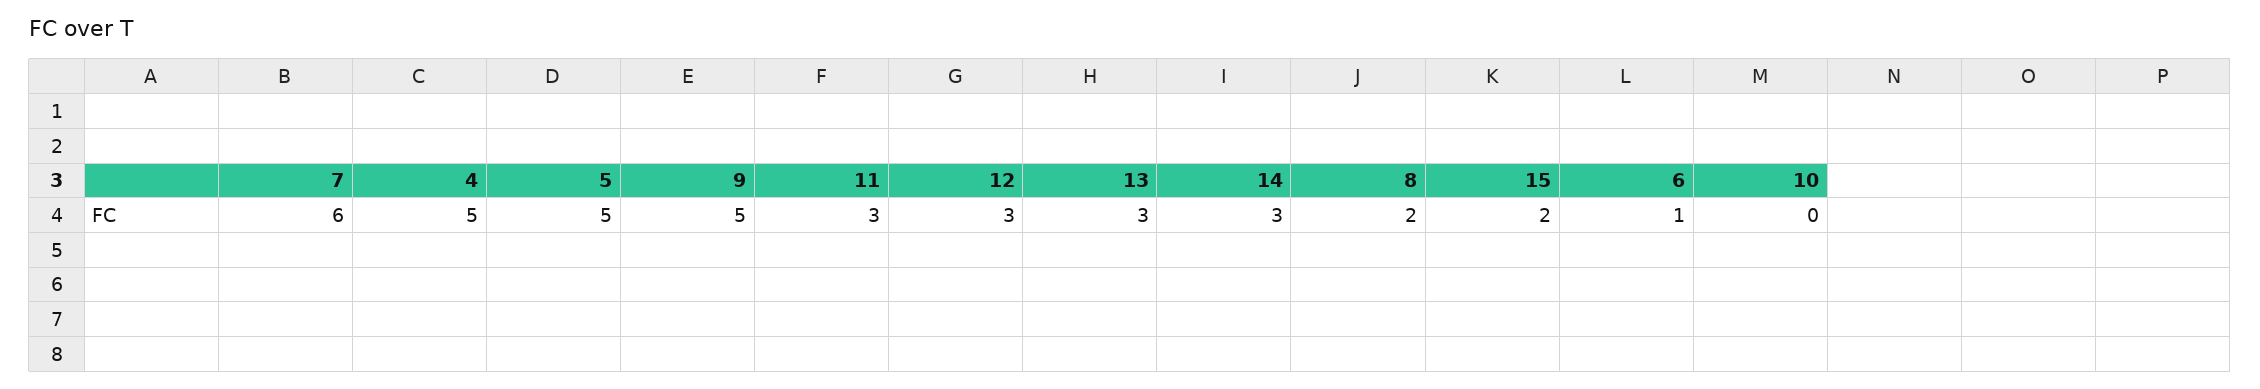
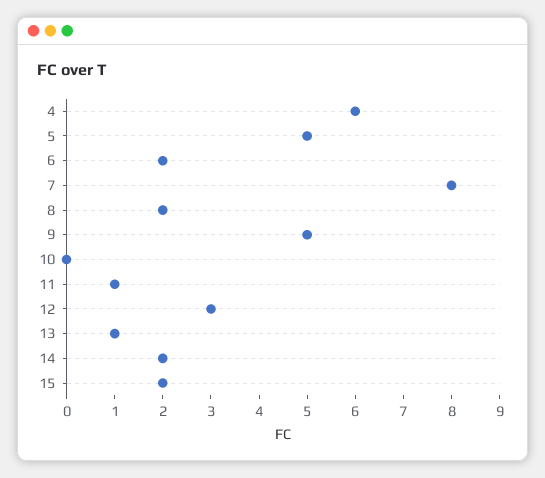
  {
-   "7": 6,
+   "7": 8,
-   "4": 5,
+   "4": 6,
    "5": 5,
    "9": 5,
-   "11": 3,
+   "11": 1,
    "12": 3,
-   "13": 3,
+   "13": 1,
-   "14": 3,
+   "14": 2,
    "8": 2,
    "15": 2,
-   "6": 1,
+   "6": 2,
    "10": 0
  }

